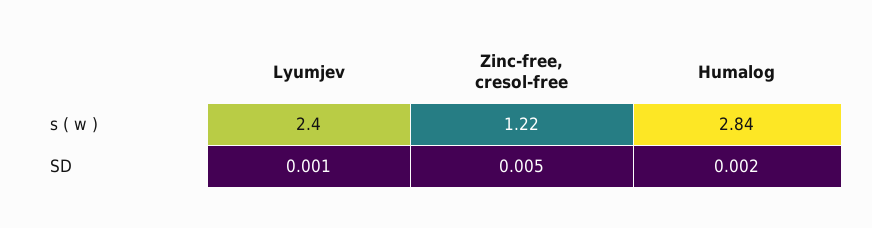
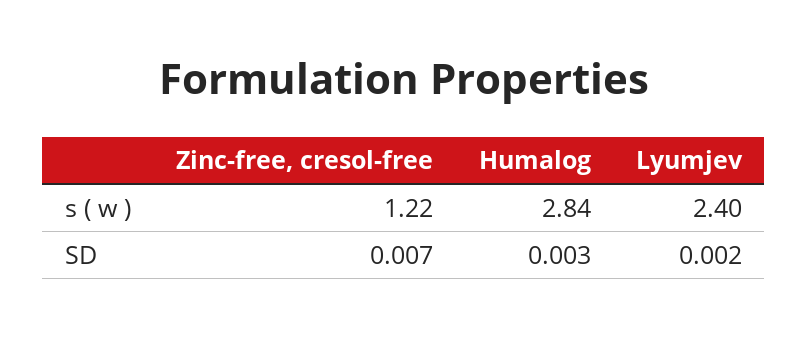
  {
    "Lyumjev": {
      "s ( w )": 2.4,
-     "SD": 0.001
+     "SD": 0.002
    },
    "Zinc-free, cresol-free": {
      "s ( w )": 1.22,
-     "SD": 0.005
+     "SD": 0.007
    },
    "Humalog": {
      "s ( w )": 2.84,
-     "SD": 0.002
+     "SD": 0.003
    }
  }

